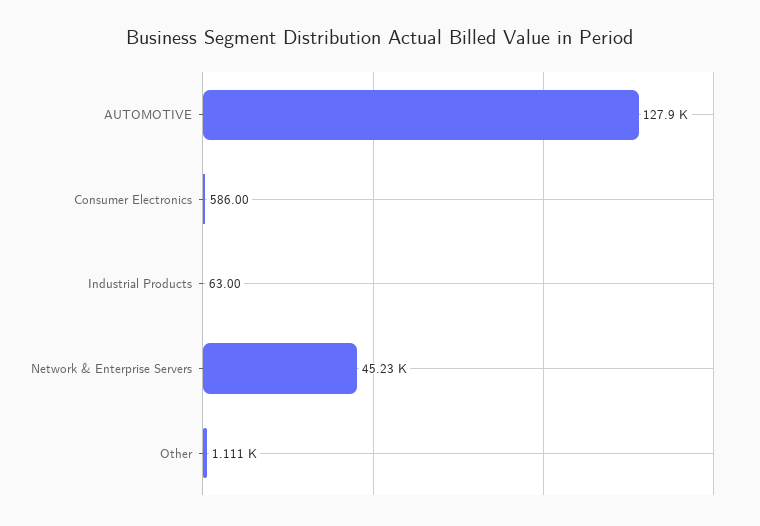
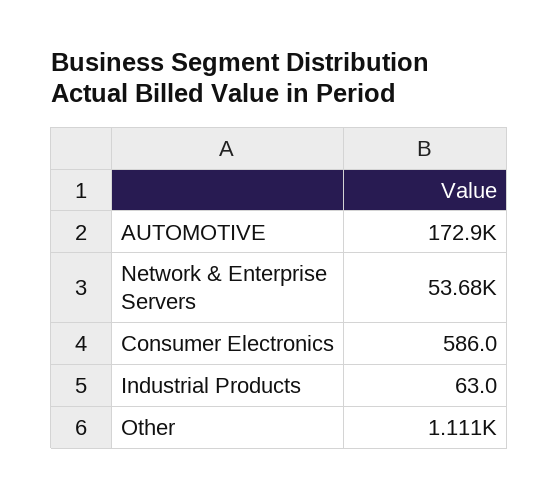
  {
-   "AUTOMOTIVE": 127900,
+   "AUTOMOTIVE": 172900,
    "Consumer Electronics": 586,
    "Industrial Products": 63,
-   "Network & Enterprise Servers": 45230,
+   "Network & Enterprise Servers": 53680,
    "Other": 1111
  }

